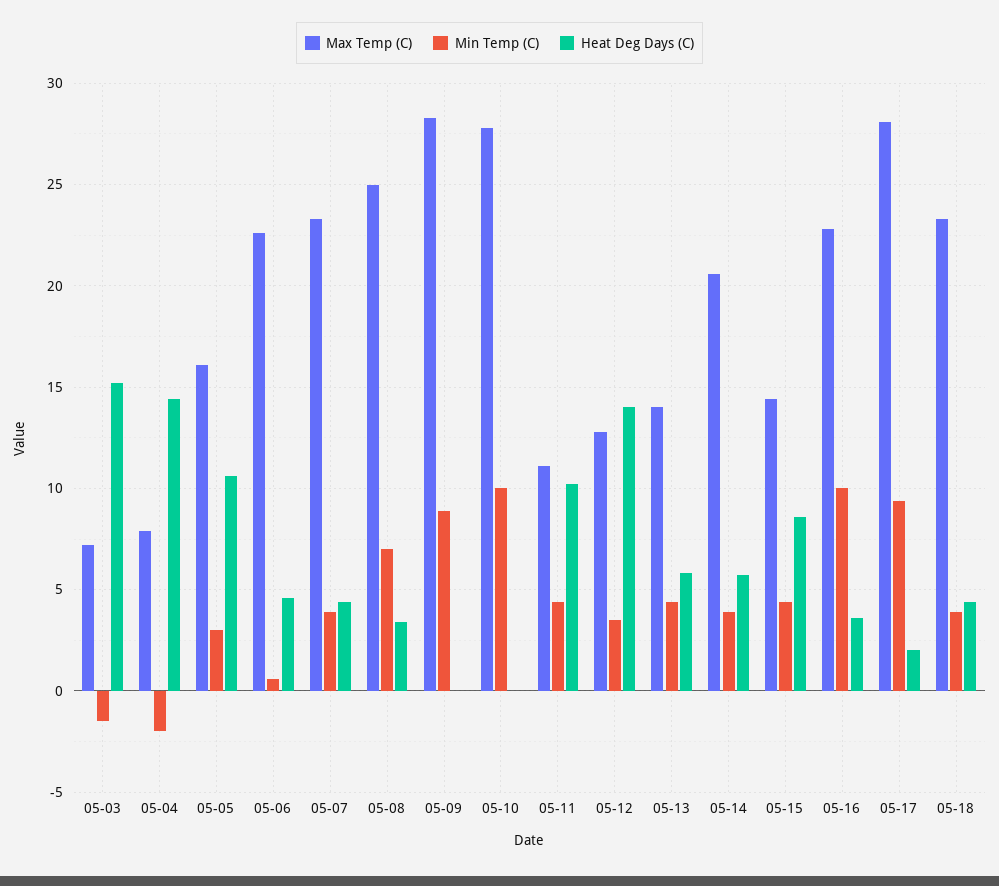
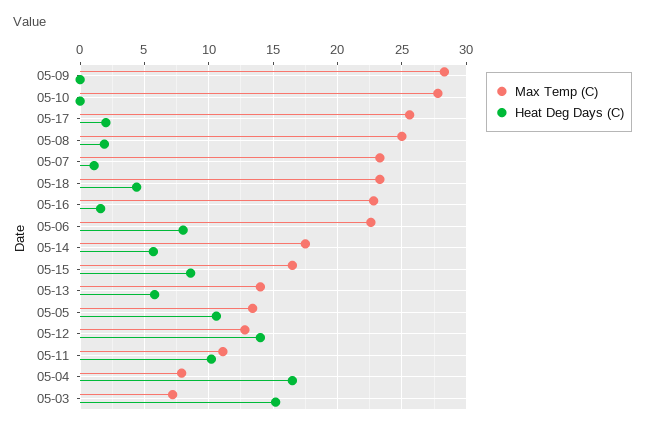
  {
    "Max Temp (C)": {
      "05-03": 7,
      "05-04": 8,
-     "05-05": 16,
+     "05-05": 13.5,
      "05-06": 22.5,
      "05-07": 23.5,
      "05-08": 25,
      "05-09": 28.5,
      "05-10": 28,
      "05-11": 11,
      "05-12": 13,
      "05-13": 14,
-     "05-14": 20.5,
+     "05-14": 17.5,
-     "05-15": 14.5,
+     "05-15": 16.5,
      "05-16": 23,
-     "05-17": 28,
+     "05-17": 25.5,
      "05-18": 23.5
    },
-   "Min Temp (C)": {
-     "05-03": -1.5,
-     "05-04": -2,
-     "05-05": 3,
-     "05-06": 0.5,
-     "05-07": 4,
-     "05-08": 7,
-     "05-09": 9,
-     "05-10": 10,
-     "05-11": 4.5,
-     "05-12": 3.5,
-     "05-13": 4.5,
-     "05-14": 4,
-     "05-15": 4.5,
-     "05-16": 10,
-     "05-17": 9.5,
-     "05-18": 4
-   },
    "Heat Deg Days (C)": {
      "05-03": 15,
-     "05-04": 14.5,
+     "05-04": 16.5,
      "05-05": 10.5,
-     "05-06": 4.5,
+     "05-06": 8,
-     "05-07": 4.5,
+     "05-07": 1,
-     "05-08": 3.5,
+     "05-08": 2,
      "05-09": 0,
      "05-10": 0,
      "05-11": 10,
      "05-12": 14,
      "05-13": 6,
      "05-14": 5.5,
      "05-15": 8.5,
-     "05-16": 3.5,
+     "05-16": 1.5,
      "05-17": 2,
      "05-18": 4.5
    }
  }

